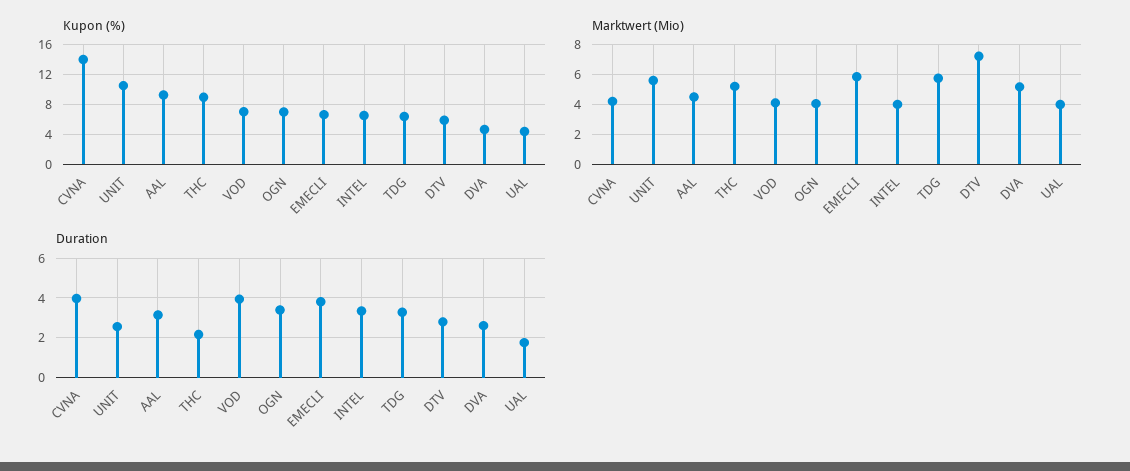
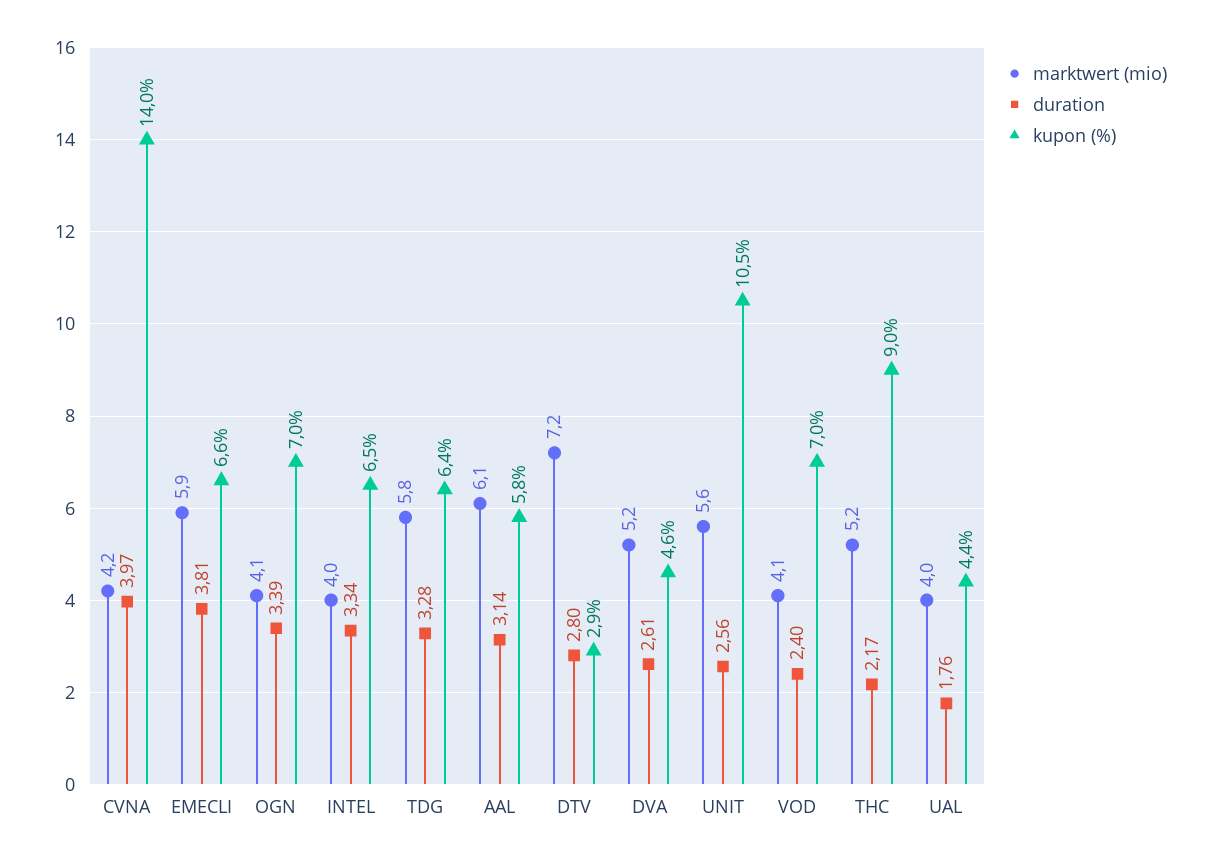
  {
    "Kupon (%)": {
      "CVNA": 14,
      "UNIT": 10.5,
-     "AAL": 9,
+     "AAL": 5.8,
      "THC": 9,
      "VOD": 7,
      "OGN": 7,
      "EMECLI": 6.6,
      "INTEL": 6.5,
      "TDG": 6.4,
-     "DTV": 6,
+     "DTV": 2.9,
      "DVA": 4.6,
      "UAL": 4.4
    },
    "Marktwert (Mio)": {
      "CVNA": 4.2,
      "UNIT": 5.6,
-     "AAL": 4.5,
+     "AAL": 6.1,
      "THC": 5.2,
      "VOD": 4.1,
      "OGN": 4.1,
      "EMECLI": 5.9,
      "INTEL": 4,
      "TDG": 5.8,
      "DTV": 7.2,
      "DVA": 5.2,
      "UAL": 4
    },
    "Duration": {
      "CVNA": 3.97,
      "UNIT": 2.56,
      "AAL": 3.14,
      "THC": 2.17,
-     "VOD": 4,
+     "VOD": 2.4,
      "OGN": 3.39,
      "EMECLI": 3.81,
      "INTEL": 3.34,
      "TDG": 3.28,
      "DTV": 2.8,
      "DVA": 2.61,
      "UAL": 1.76
    }
  }

